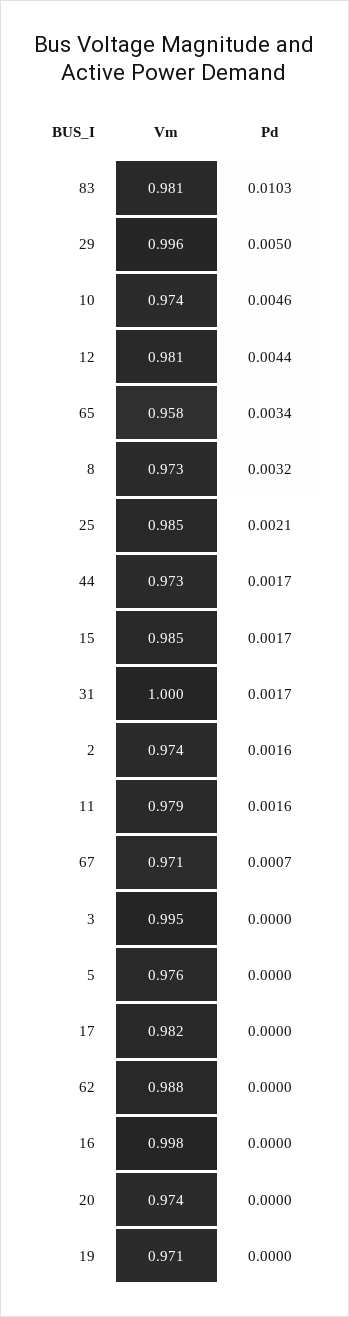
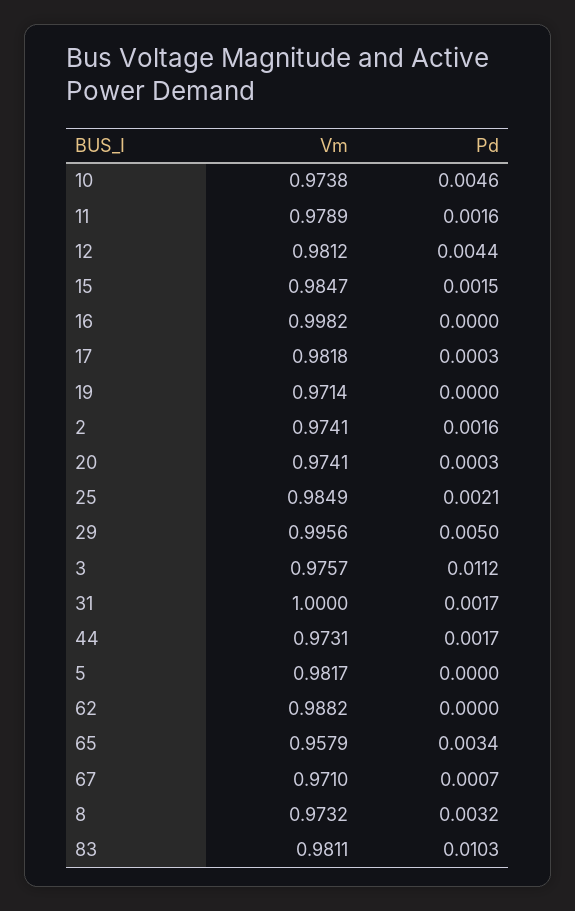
  {
    "Vm": {
      "83": 0.9811,
      "29": 0.9956,
      "10": 0.9738,
      "12": 0.9812,
      "65": 0.9579,
      "8": 0.9732,
      "25": 0.9849,
      "44": 0.9731,
      "15": 0.9847,
      "31": 1,
      "2": 0.9741,
      "11": 0.9789,
      "67": 0.971,
-     "3": 0.995,
+     "3": 0.9757,
-     "5": 0.976,
+     "5": 0.9817,
      "17": 0.9818,
      "62": 0.9882,
      "16": 0.9982,
      "20": 0.9741,
      "19": 0.9714
    },
    "Pd": {
      "83": 0.0103,
      "29": 0.005,
      "10": 0.0046,
      "12": 0.0044,
      "65": 0.0034,
      "8": 0.0032,
      "25": 0.0021,
      "44": 0.0017,
-     "15": 0.0017,
+     "15": 0.0015,
      "31": 0.0017,
      "2": 0.0016,
      "11": 0.0016,
      "67": 0.0007,
-     "3": 0,
+     "3": 0.0112,
      "5": 0,
-     "17": 0,
+     "17": 0.0003,
      "62": 0,
      "16": 0,
-     "20": 0,
+     "20": 0.0003,
      "19": 0
    }
  }

